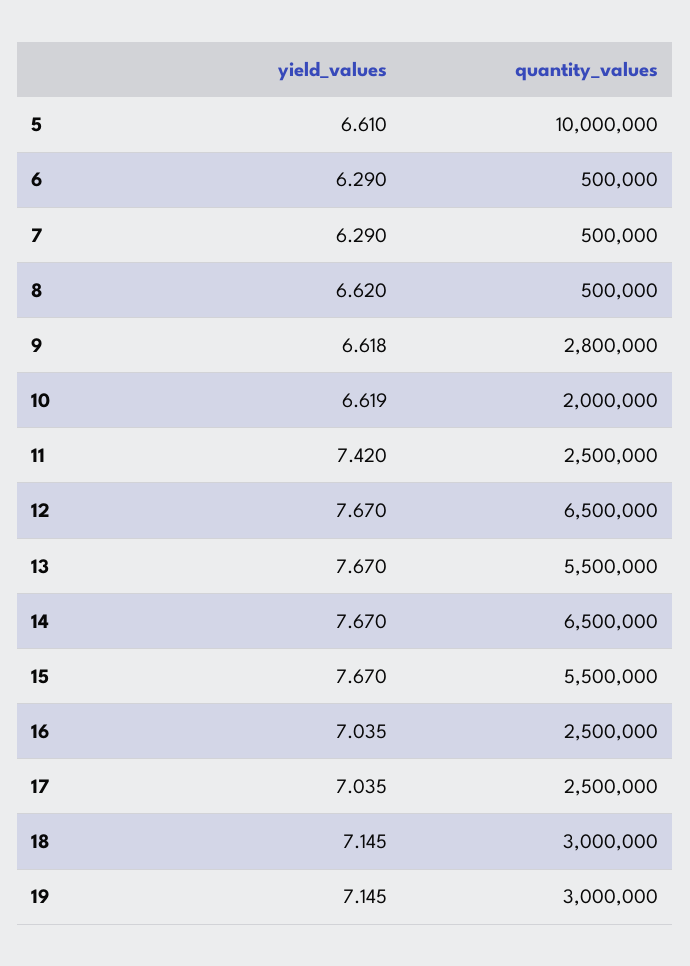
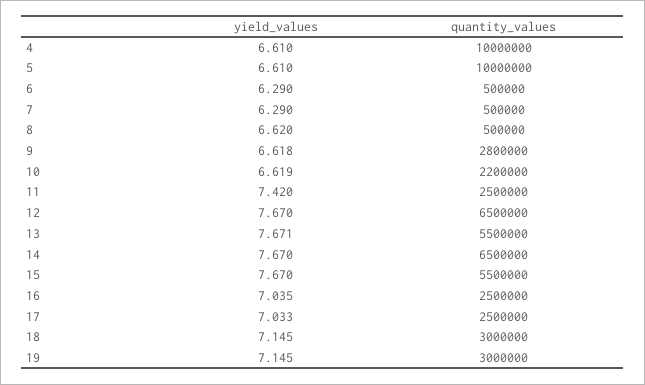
  {
    "yield_values": {
      "5": 6.61,
      "6": 6.29,
      "7": 6.29,
      "8": 6.62,
      "9": 6.618,
      "10": 6.619,
      "11": 7.42,
      "12": 7.67,
-     "13": 7.67,
+     "13": 7.671,
      "14": 7.67,
      "15": 7.67,
      "16": 7.035,
-     "17": 7.035,
+     "17": 7.033,
      "18": 7.145,
-     "19": 7.145
+     "19": 7.145,
+     "4": 6.61
    },
    "quantity_values": {
      "5": 10000000,
      "6": 500000,
      "7": 500000,
      "8": 500000,
      "9": 2800000,
-     "10": 2000000,
+     "10": 2200000,
      "11": 2500000,
      "12": 6500000,
      "13": 5500000,
      "14": 6500000,
      "15": 5500000,
      "16": 2500000,
      "17": 2500000,
      "18": 3000000,
-     "19": 3000000
+     "19": 3000000,
+     "4": 10000000
    }
  }

